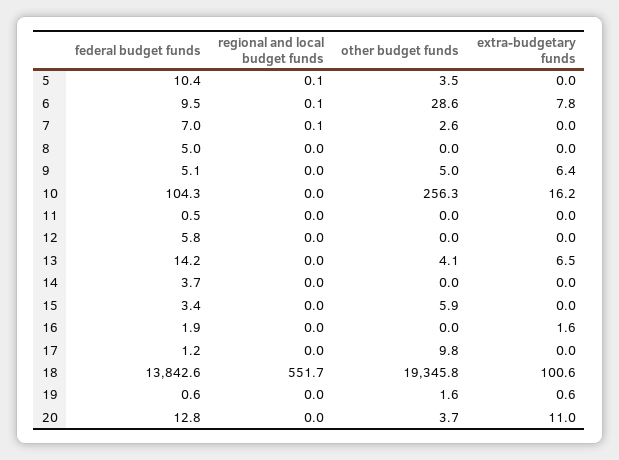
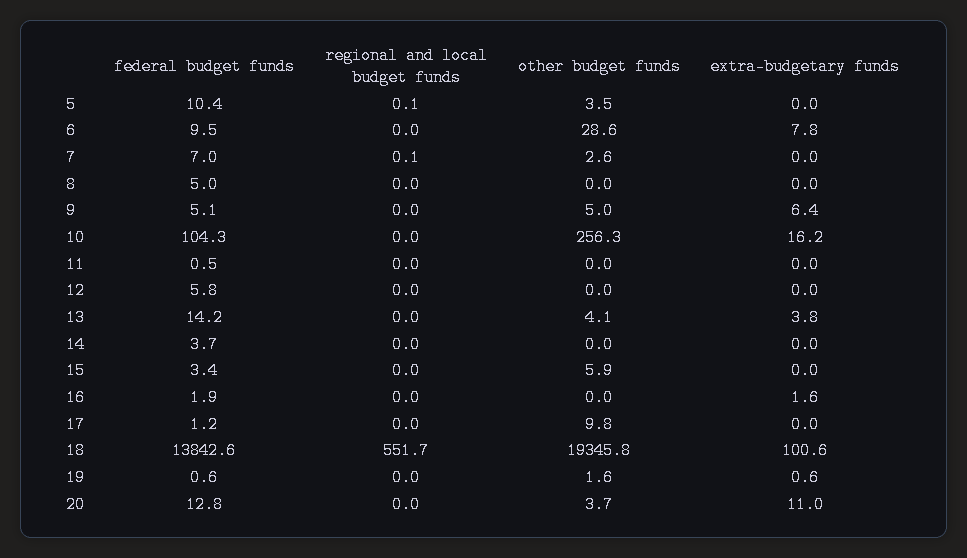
  {
    "federal budget funds": {
      "5": 10.4,
      "6": 9.5,
      "7": 7,
      "8": 5,
      "9": 5.1,
      "10": 104.3,
      "11": 0.5,
      "12": 5.8,
      "13": 14.2,
      "14": 3.7,
      "15": 3.4,
      "16": 1.9,
      "17": 1.2,
      "18": 13842.6,
      "19": 0.6,
      "20": 12.8
    },
    "regional and local budget funds": {
      "5": 0.1,
-     "6": 0.1,
+     "6": 0,
      "7": 0.1,
      "8": 0,
      "9": 0,
      "10": 0,
      "11": 0,
      "12": 0,
      "13": 0,
      "14": 0,
      "15": 0,
      "16": 0,
      "17": 0,
      "18": 551.7,
      "19": 0,
      "20": 0
    },
    "other budget funds": {
      "5": 3.5,
      "6": 28.6,
      "7": 2.6,
      "8": 0,
      "9": 5,
      "10": 256.3,
      "11": 0,
      "12": 0,
      "13": 4.1,
      "14": 0,
      "15": 5.9,
      "16": 0,
      "17": 9.8,
      "18": 19345.8,
      "19": 1.6,
      "20": 3.7
    },
    "extra-budgetary funds": {
      "5": 0,
      "6": 7.8,
      "7": 0,
      "8": 0,
      "9": 6.4,
      "10": 16.2,
      "11": 0,
      "12": 0,
-     "13": 6.5,
+     "13": 3.8,
      "14": 0,
      "15": 0,
      "16": 1.6,
      "17": 0,
      "18": 100.6,
      "19": 0.6,
      "20": 11
    }
  }

